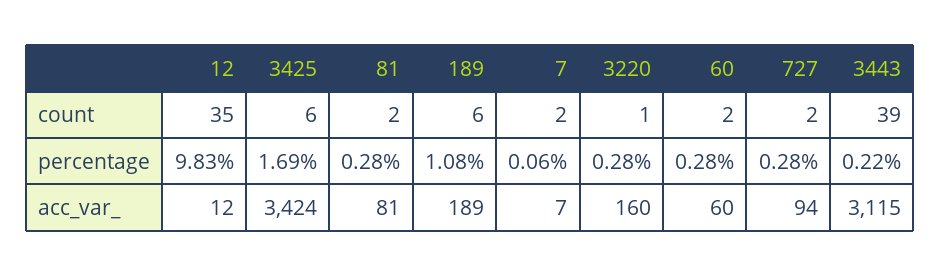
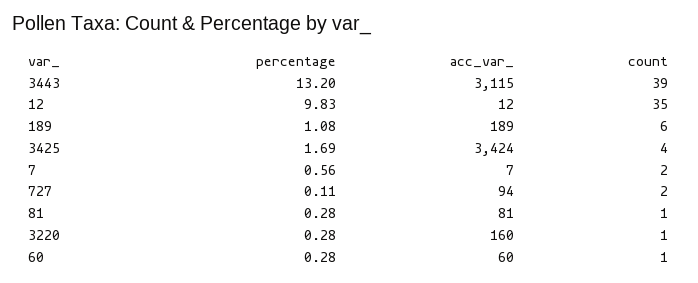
  {
    "12": {
      "count": 35,
      "percentage": 9.83,
      "acc_var_": 12
    },
    "3425": {
-     "count": 6,
+     "count": 4,
      "percentage": 1.69,
      "acc_var_": 3424
    },
    "81": {
-     "count": 2,
+     "count": 1,
      "percentage": 0.28,
      "acc_var_": 81
    },
    "189": {
      "count": 6,
      "percentage": 1.08,
      "acc_var_": 189
    },
    "7": {
      "count": 2,
-     "percentage": 0.06,
+     "percentage": 0.56,
      "acc_var_": 7
    },
    "3220": {
      "count": 1,
      "percentage": 0.28,
      "acc_var_": 160
    },
    "60": {
-     "count": 2,
+     "count": 1,
      "percentage": 0.28,
      "acc_var_": 60
    },
    "727": {
      "count": 2,
-     "percentage": 0.28,
+     "percentage": 0.11,
      "acc_var_": 94
    },
    "3443": {
      "count": 39,
-     "percentage": 0.22,
+     "percentage": 13.2,
      "acc_var_": 3115
    }
  }

